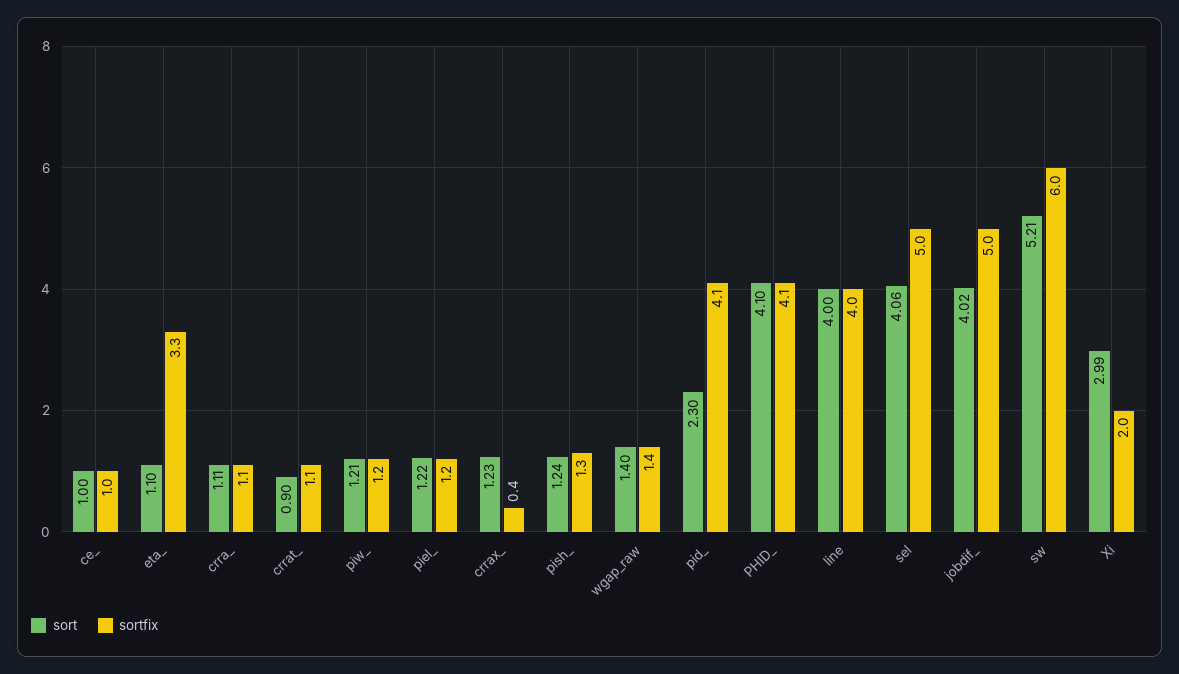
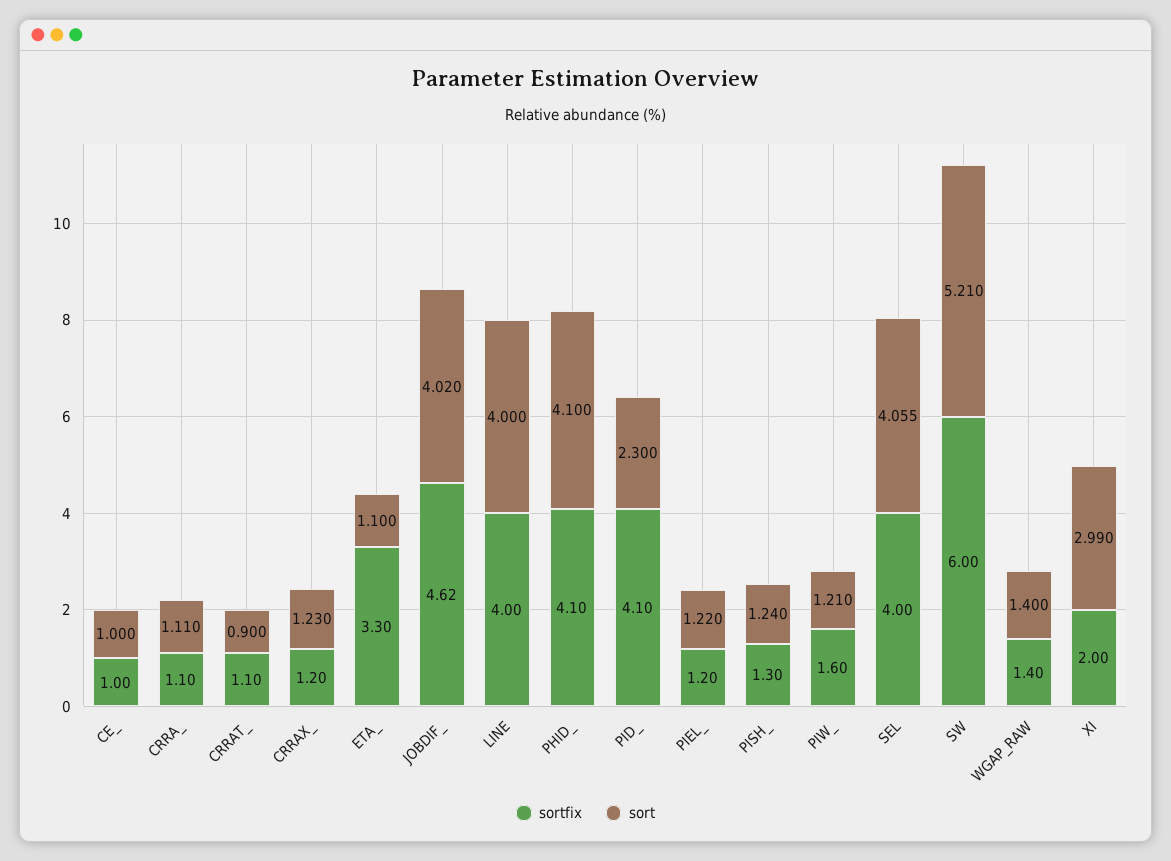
  {
    "sort": {
      "ce_": 1,
      "eta_": 1.1,
      "crra_": 1.11,
      "crrat_": 0.9,
      "piw_": 1.21,
      "piel_": 1.22,
      "crrax_": 1.23,
      "pish_": 1.24,
      "wgap_raw": 1.4,
      "pid_": 2.3,
      "PHID_": 4.1,
      "line": 4,
      "sel": 4.055,
      "jobdif_": 4.02,
      "sw": 5.21,
      "Xi": 2.99
    },
    "sortfix": {
      "ce_": 1,
      "eta_": 3.3,
      "crra_": 1.1,
      "crrat_": 1.1,
-     "piw_": 1.2,
+     "piw_": 1.6,
      "piel_": 1.2,
-     "crrax_": 0.4,
+     "crrax_": 1.2,
      "pish_": 1.3,
      "wgap_raw": 1.4,
      "pid_": 4.1,
      "PHID_": 4.1,
      "line": 4,
-     "sel": 5,
+     "sel": 4,
-     "jobdif_": 5,
+     "jobdif_": 4.62,
      "sw": 6,
      "Xi": 2
    }
  }

